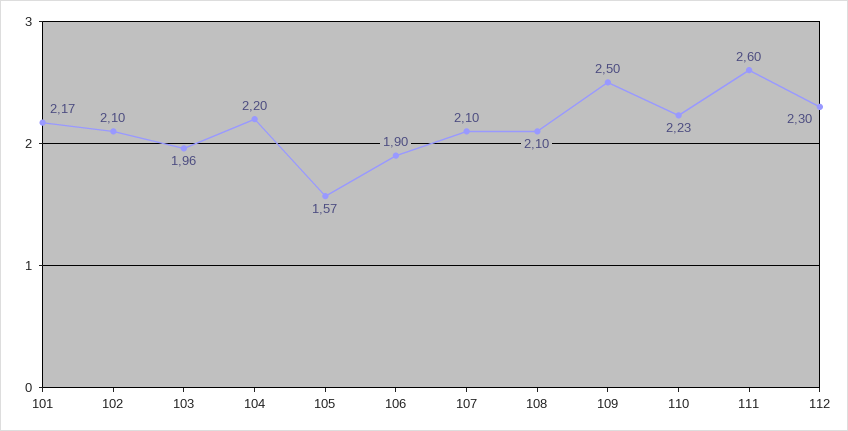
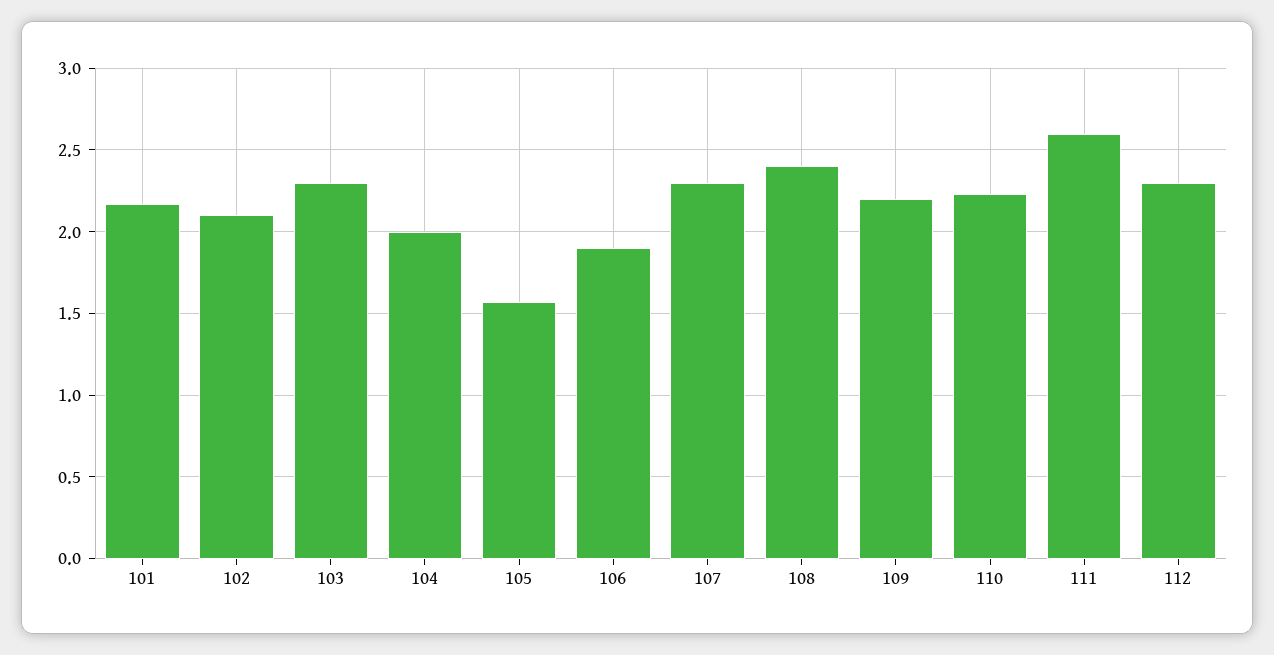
  {
    "101": 2.17,
    "102": 2.1,
-   "103": 1.96,
+   "103": 2.3,
-   "104": 2.2,
+   "104": 2,
    "105": 1.57,
    "106": 1.9,
-   "107": 2.1,
+   "107": 2.3,
-   "108": 2.1,
+   "108": 2.4,
-   "109": 2.5,
+   "109": 2.2,
    "110": 2.23,
    "111": 2.6,
    "112": 2.3
  }

